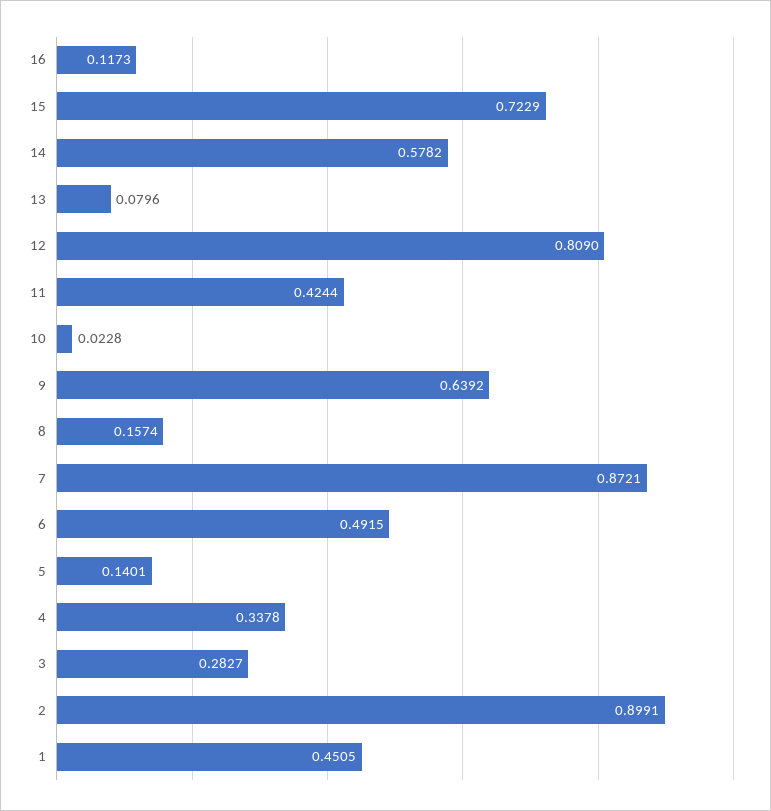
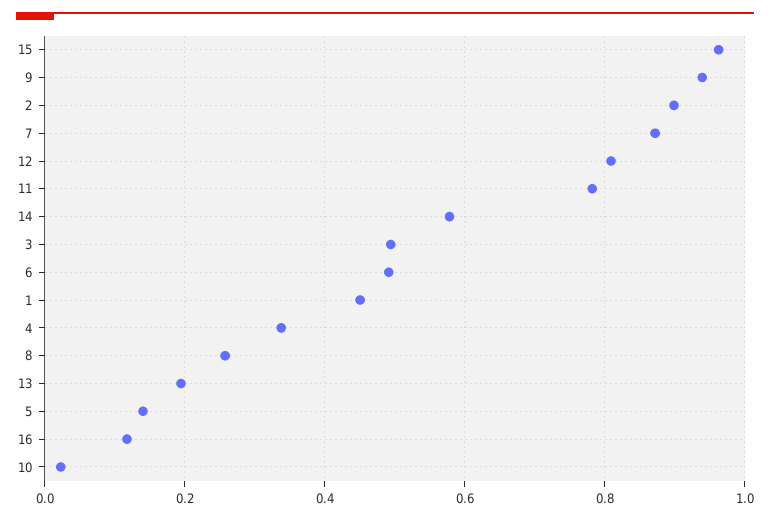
  {
    "16": 0.1173,
-   "15": 0.7229,
+   "15": 0.96,
    "14": 0.5782,
-   "13": 0.0796,
+   "13": 0.2,
    "12": 0.809,
-   "11": 0.4244,
+   "11": 0.78,
    "10": 0.0228,
-   "9": 0.6392,
+   "9": 0.94,
-   "8": 0.1574,
+   "8": 0.26,
    "7": 0.8721,
    "6": 0.4915,
    "5": 0.1401,
    "4": 0.3378,
-   "3": 0.2827,
+   "3": 0.5,
    "2": 0.8991,
    "1": 0.4505
  }

